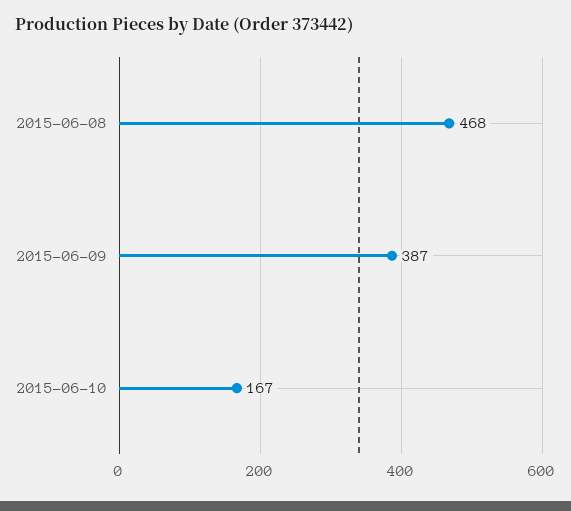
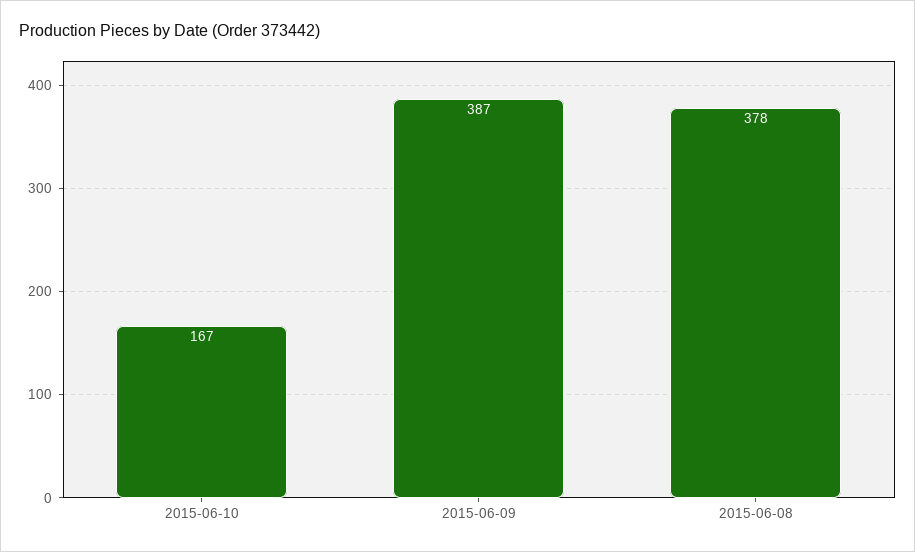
  {
-   "2015-06-08": 468,
+   "2015-06-08": 378,
    "2015-06-09": 387,
    "2015-06-10": 167
  }

